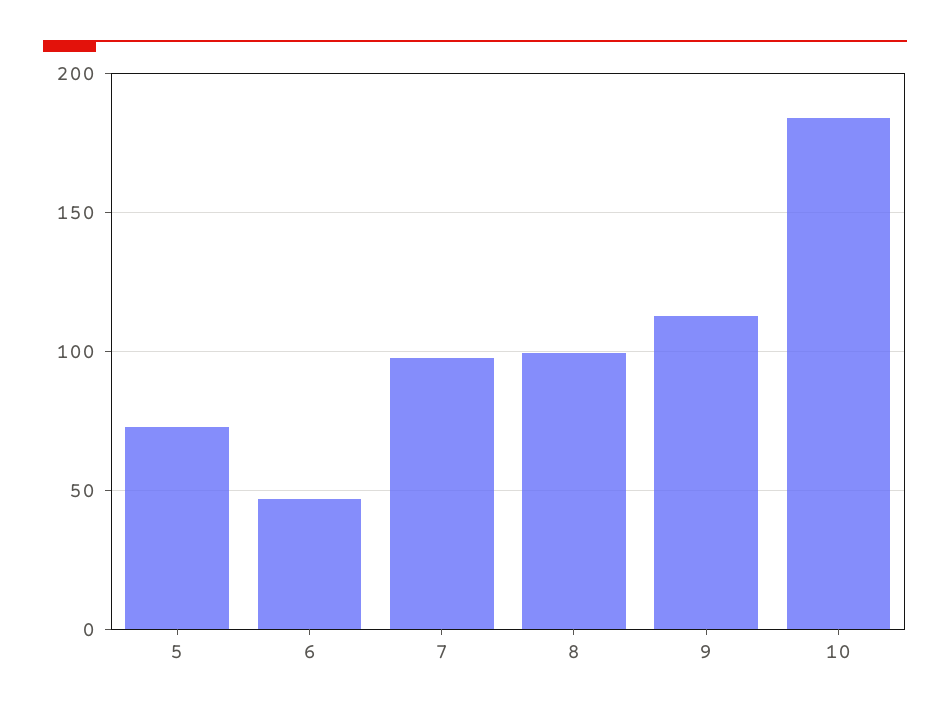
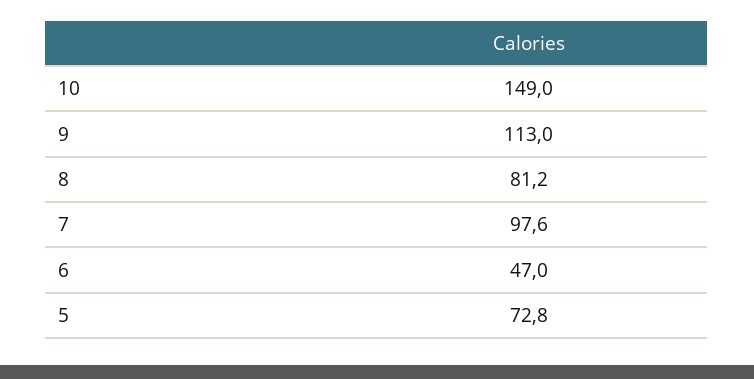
  {
    "5": 72.8,
    "6": 47,
    "7": 97.6,
-   "8": 100,
+   "8": 81.2,
    "9": 113,
-   "10": 185
+   "10": 149
  }

